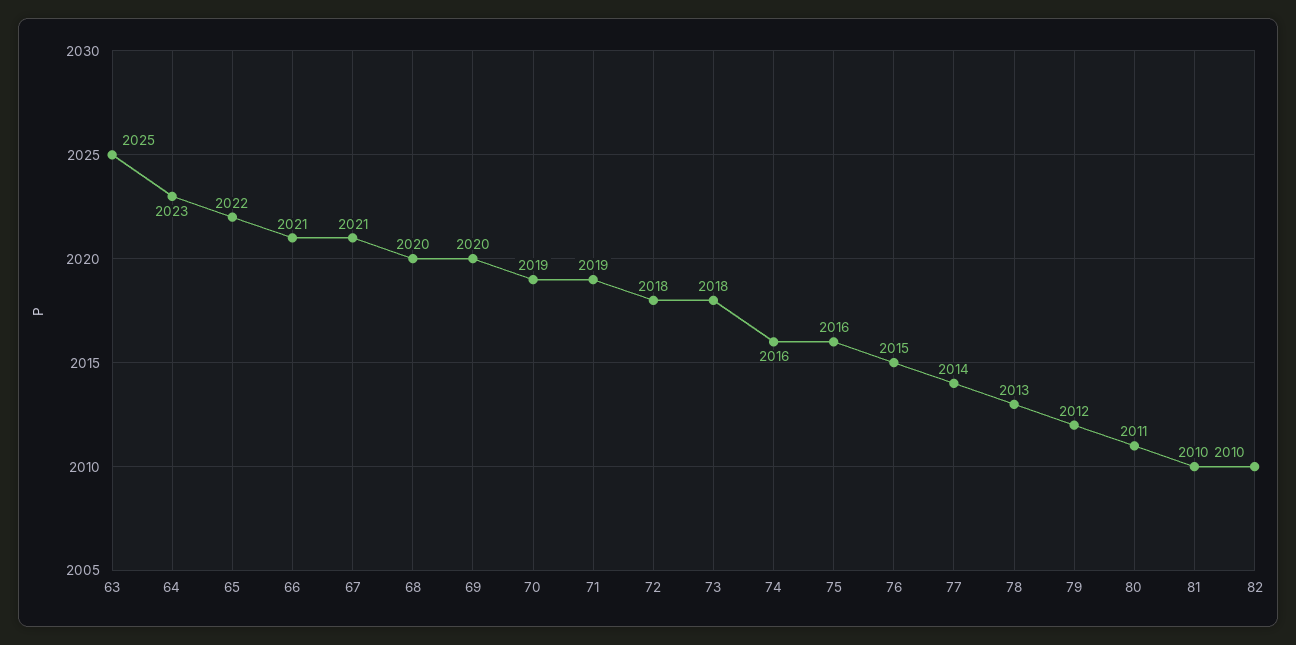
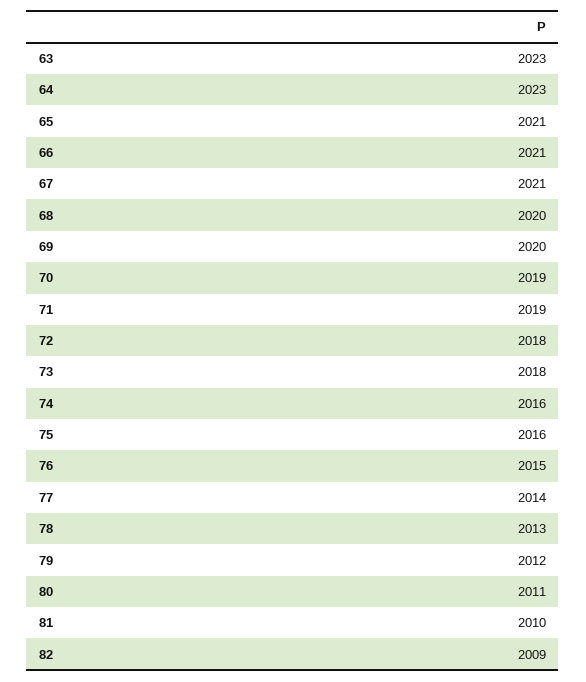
  {
-   "63": 2025,
+   "63": 2023,
    "64": 2023,
-   "65": 2022,
+   "65": 2021,
    "66": 2021,
    "67": 2021,
    "68": 2020,
    "69": 2020,
    "70": 2019,
    "71": 2019,
    "72": 2018,
    "73": 2018,
    "74": 2016,
    "75": 2016,
    "76": 2015,
    "77": 2014,
    "78": 2013,
    "79": 2012,
    "80": 2011,
    "81": 2010,
-   "82": 2010
+   "82": 2009
  }

